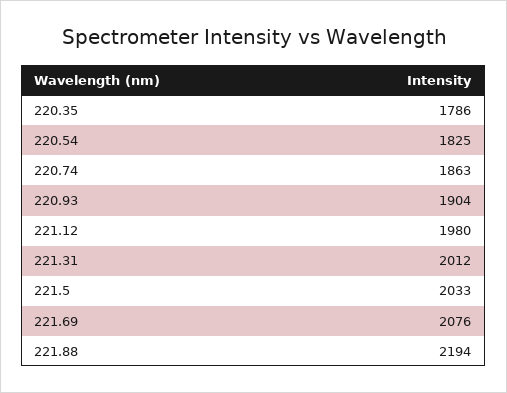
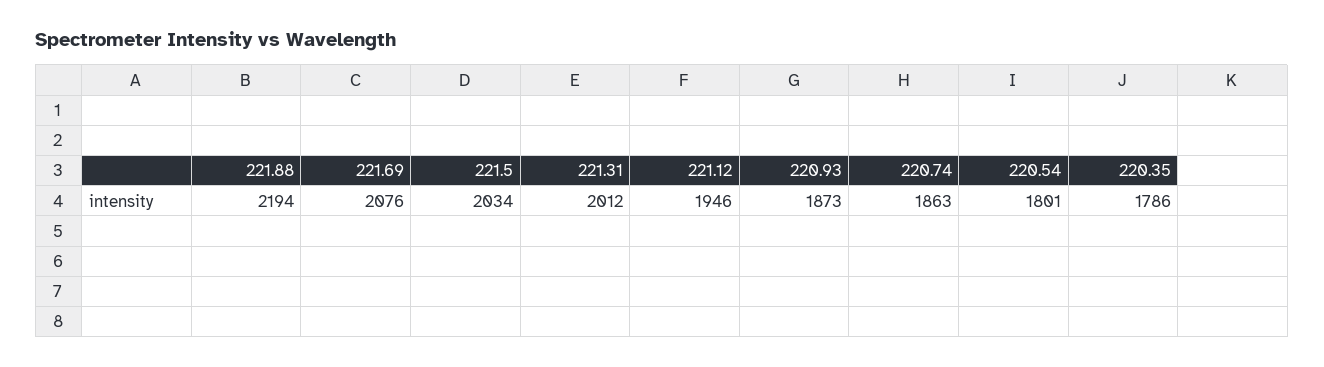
  {
    "220.35": 1786,
-   "220.54": 1825,
+   "220.54": 1801,
    "220.74": 1863,
-   "220.93": 1904,
+   "220.93": 1873,
-   "221.12": 1980,
+   "221.12": 1946,
    "221.31": 2012,
-   "221.5": 2033,
+   "221.5": 2034,
    "221.69": 2076,
    "221.88": 2194
  }

